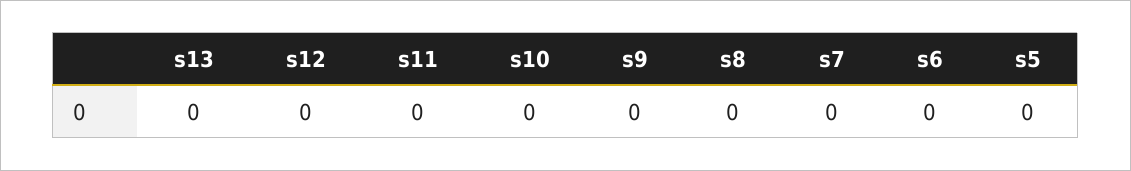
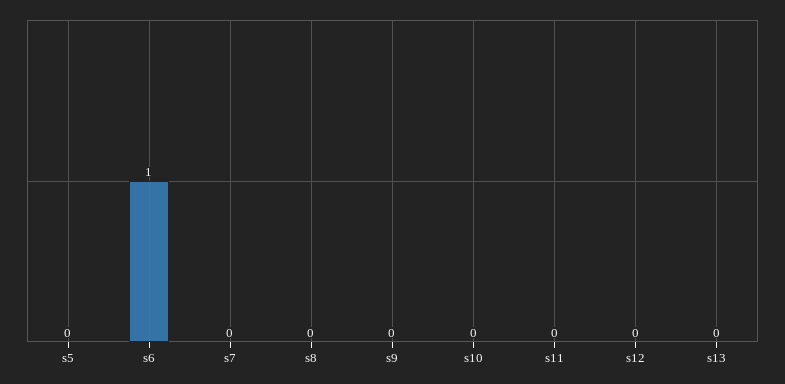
  {
    "s13": 0,
    "s12": 0,
    "s11": 0,
    "s10": 0,
    "s9": 0,
    "s8": 0,
    "s7": 0,
-   "s6": 0,
+   "s6": 1,
    "s5": 0
  }

